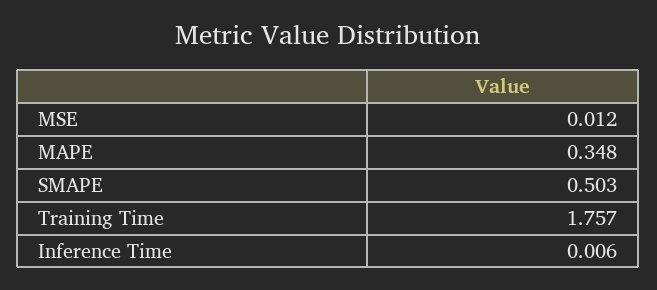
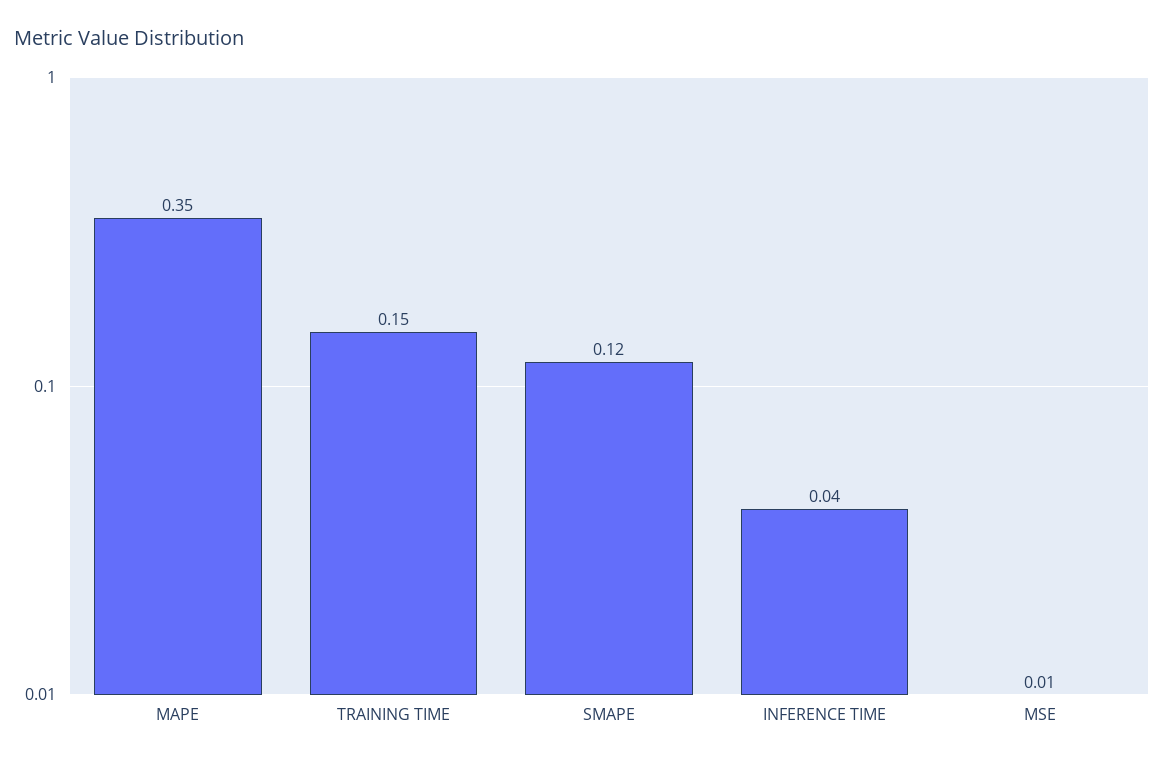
  {
    "MSE": 0.012,
    "MAPE": 0.348,
-   "SMAPE": 0.503,
+   "SMAPE": 0.12,
-   "Training Time": 1.757,
+   "Training Time": 0.15,
-   "Inference Time": 0.006
+   "Inference Time": 0.04
  }

